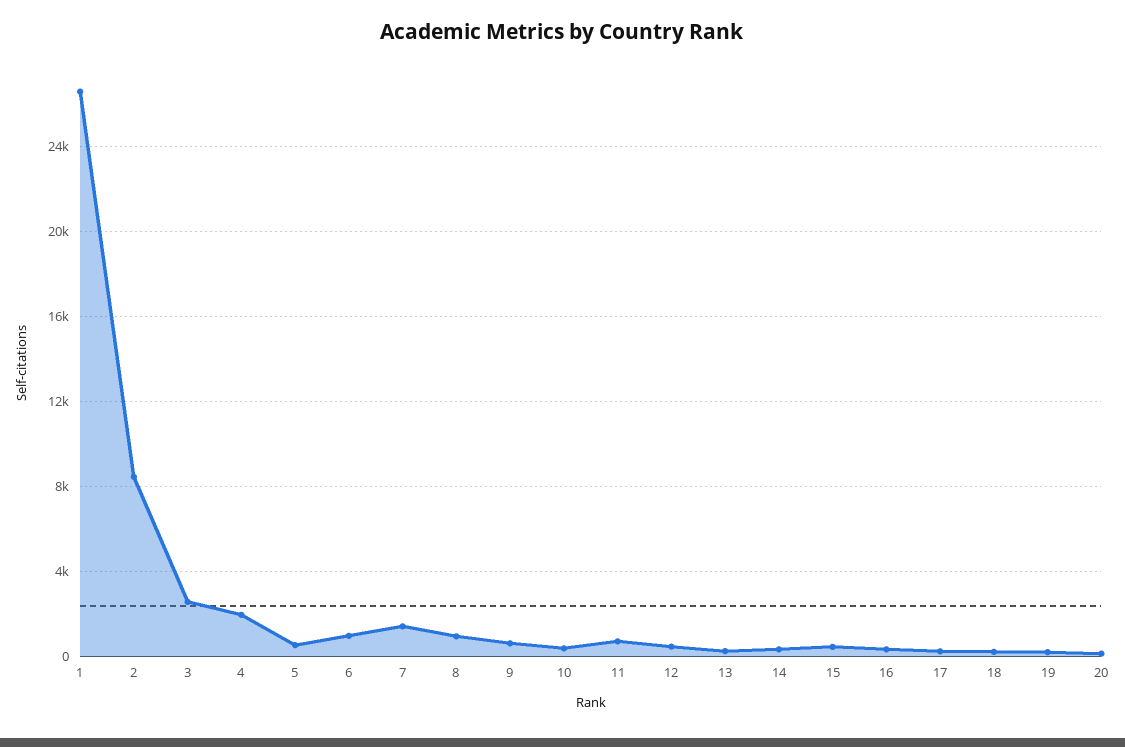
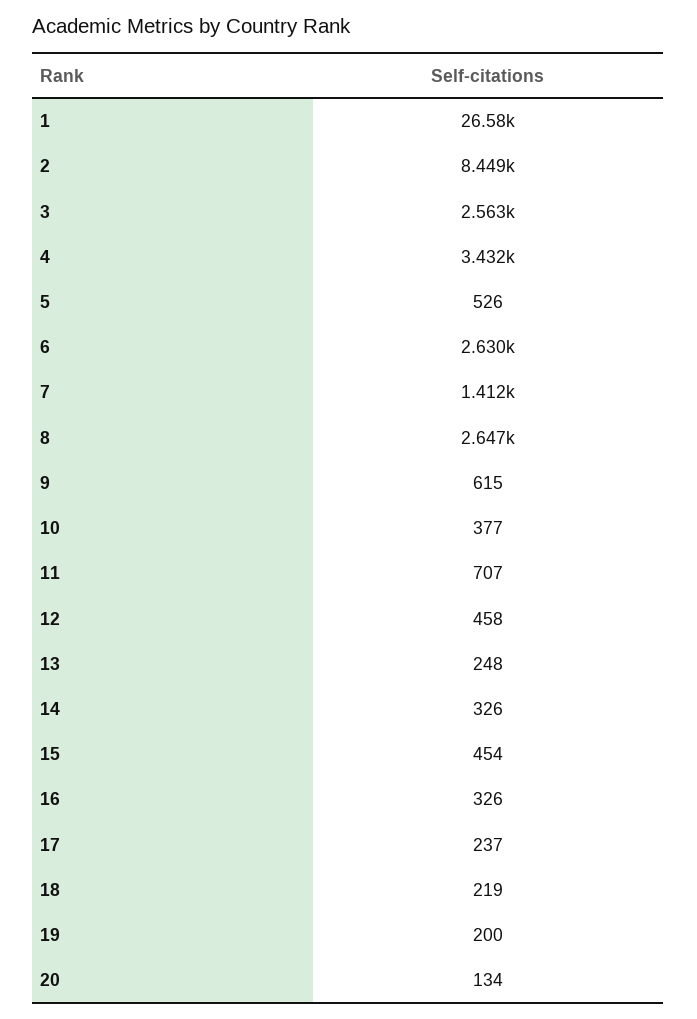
  {
    "1": 26580,
    "2": 8449,
    "3": 2563,
-   "4": 2000,
+   "4": 3432,
    "5": 526,
-   "6": 1000,
+   "6": 2630,
    "7": 1412,
-   "8": 1000,
+   "8": 2647,
    "9": 615,
    "10": 377,
    "11": 707,
    "12": 458,
    "13": 248,
    "14": 326,
    "15": 454,
    "16": 326,
    "17": 237,
    "18": 219,
    "19": 200,
    "20": 134
  }

